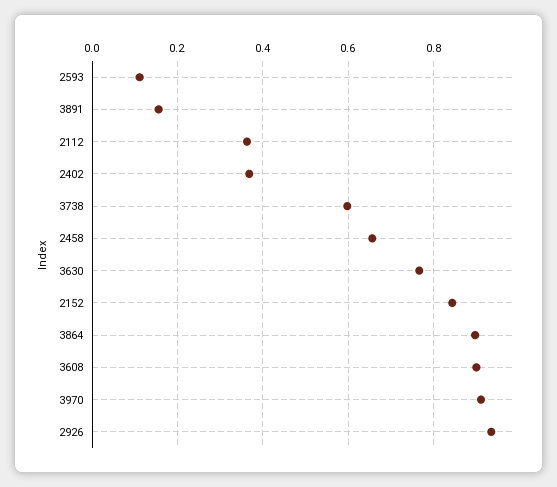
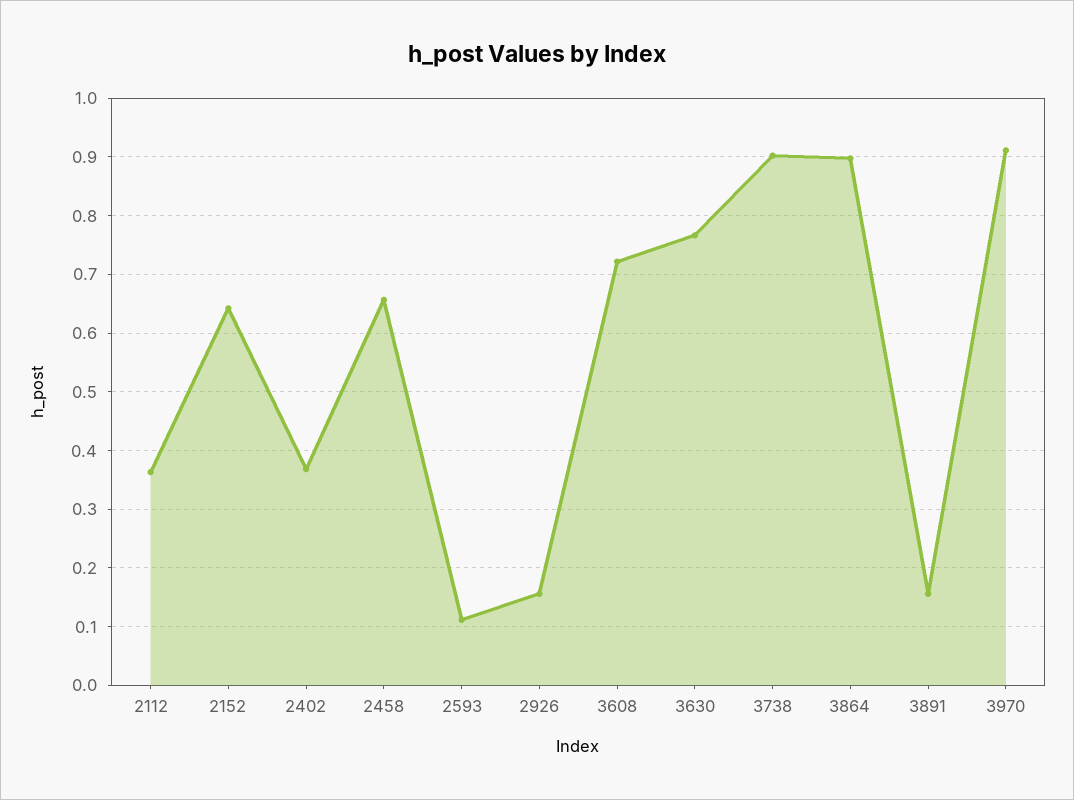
  {
    "2593": 0.12,
    "3891": 0.16,
    "2112": 0.36,
    "2402": 0.36,
-   "3738": 0.6,
+   "3738": 0.9,
    "2458": 0.66,
    "3630": 0.76,
-   "2152": 0.84,
+   "2152": 0.64,
    "3864": 0.9,
-   "3608": 0.9,
+   "3608": 0.72,
    "3970": 0.92,
-   "2926": 0.94
+   "2926": 0.16
  }

